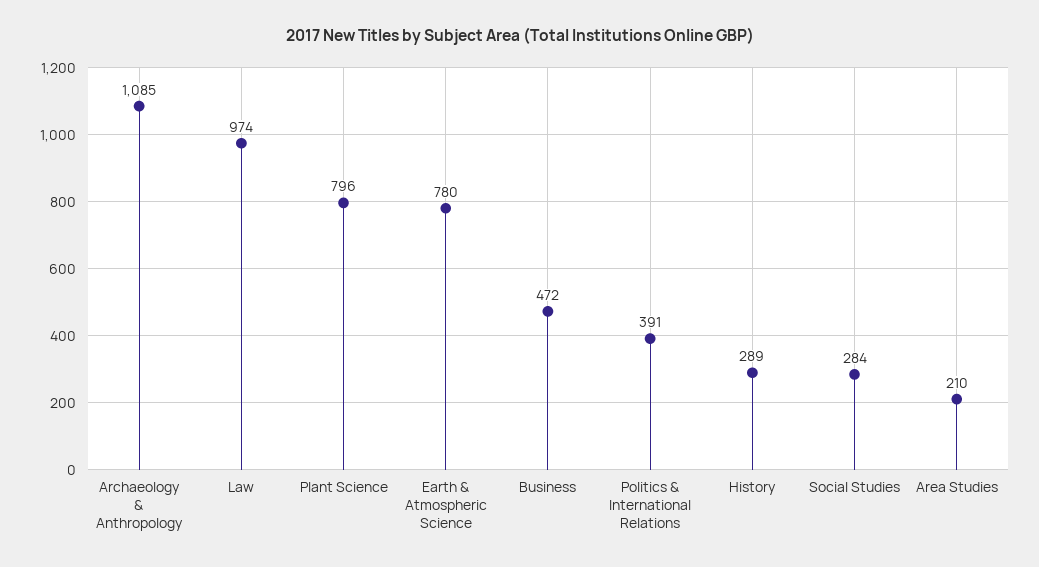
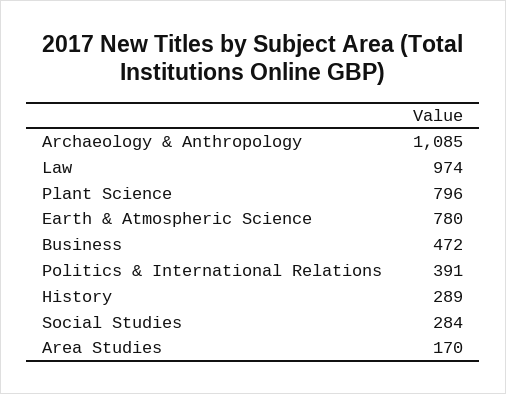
  {
    "Archaeology & Anthropology": 1085,
    "Law": 974,
    "Plant Science": 796,
    "Earth & Atmospheric Science": 780,
    "Business": 472,
    "Politics & International Relations": 391,
    "History": 289,
    "Social Studies": 284,
-   "Area Studies": 210
+   "Area Studies": 170
  }

